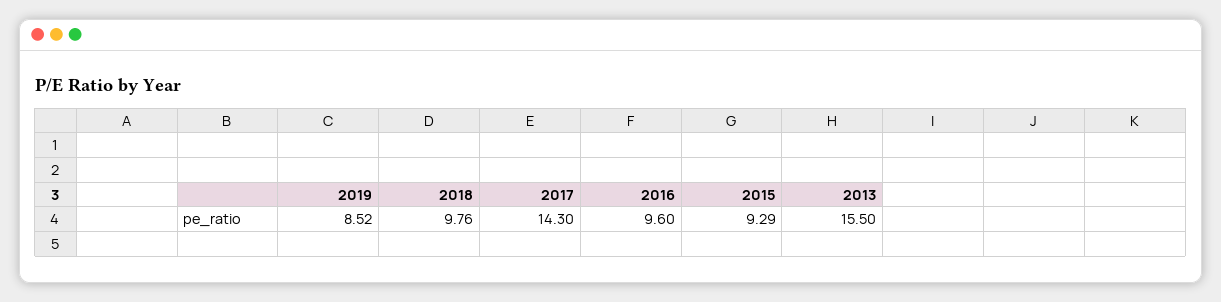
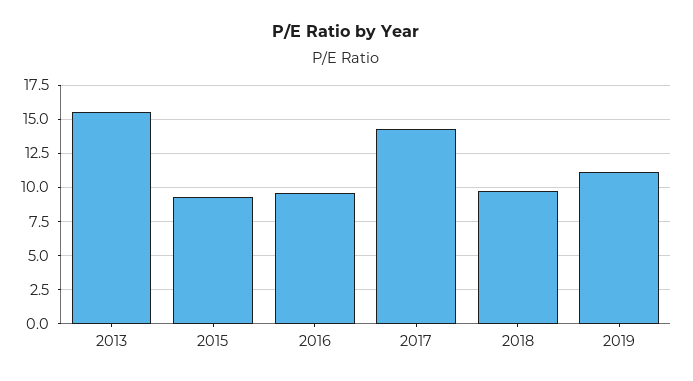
  {
-   "2019": 8.52,
+   "2019": 11,
    "2018": 9.76,
    "2017": 14.3,
    "2016": 9.6,
    "2015": 9.29,
    "2013": 15.5
  }

